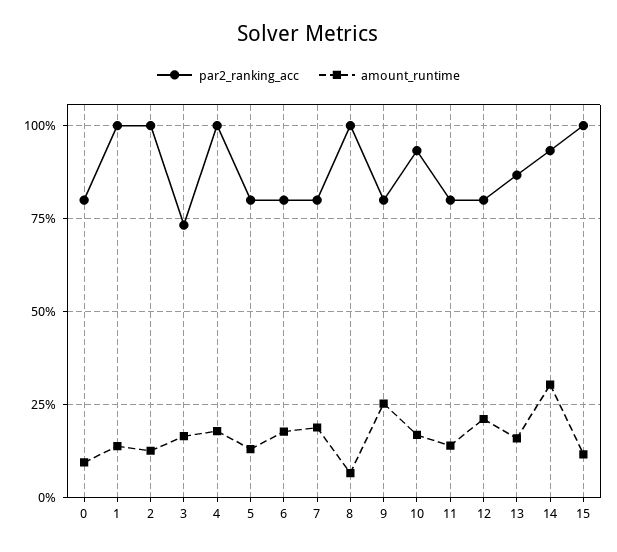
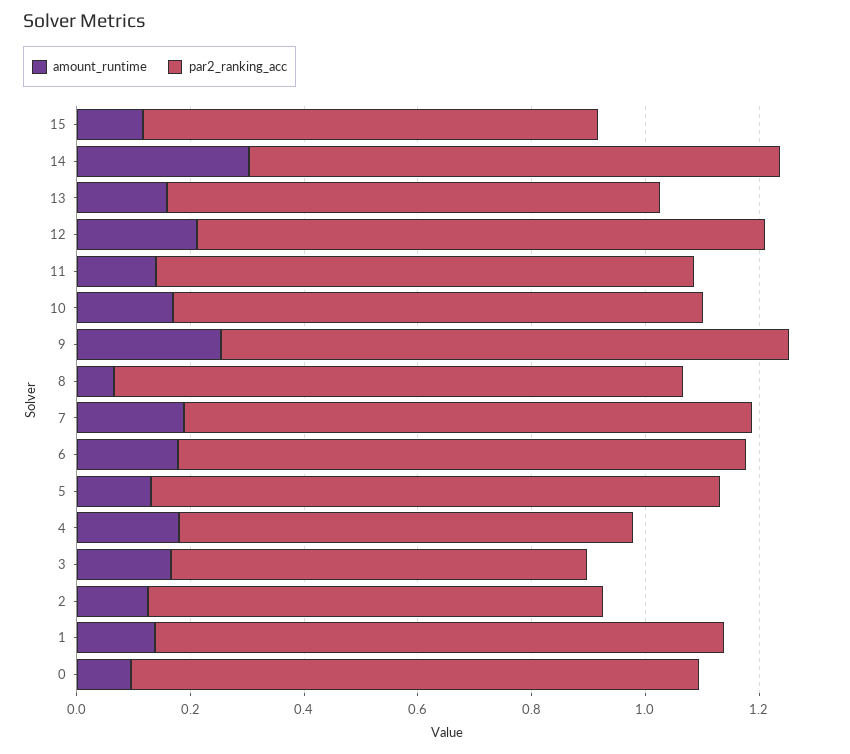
  {
    "par2_ranking_acc": {
-     "0": 0.8,
+     "0": 1,
      "1": 1,
-     "2": 1,
+     "2": 0.8,
      "3": 0.725,
-     "4": 1,
+     "4": 0.8,
-     "5": 0.8,
+     "5": 1,
-     "6": 0.8,
+     "6": 1,
-     "7": 0.8,
+     "7": 1,
      "8": 1,
-     "9": 0.8,
+     "9": 1,
      "10": 0.925,
-     "11": 0.8,
+     "11": 0.95,
-     "12": 0.8,
+     "12": 1,
      "13": 0.875,
      "14": 0.925,
-     "15": 1
+     "15": 0.8
    },
    "amount_runtime": {
      "0": 0.1,
      "1": 0.15,
      "2": 0.125,
      "3": 0.175,
      "4": 0.175,
      "5": 0.125,
      "6": 0.175,
      "7": 0.2,
      "8": 0.075,
      "9": 0.25,
      "10": 0.175,
      "11": 0.15,
      "12": 0.2,
      "13": 0.15,
      "14": 0.3,
      "15": 0.125
    }
  }

